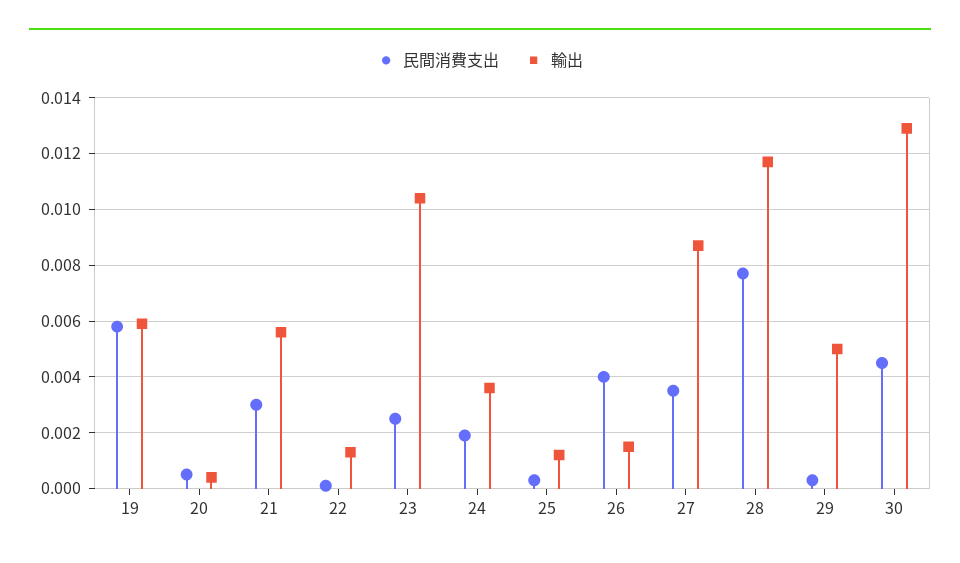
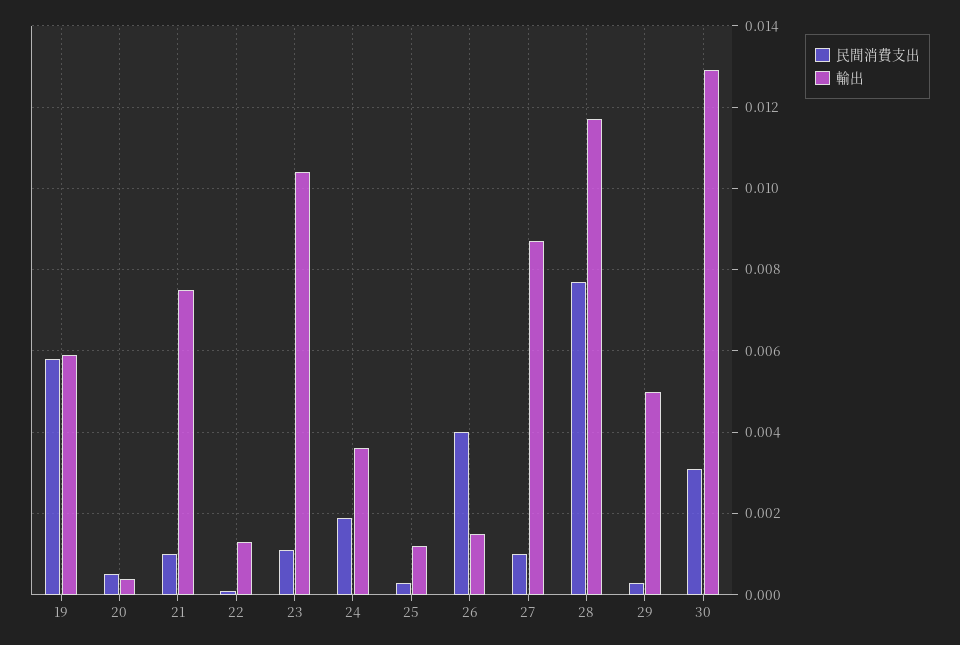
  {
    "民間消費支出": {
      "19": 0.006,
      "20": 0.0005,
-     "21": 0.003,
+     "21": 0.001,
      "22": 0,
-     "23": 0.0025,
+     "23": 0.001,
      "24": 0.002,
      "25": 0.0005,
      "26": 0.004,
-     "27": 0.0035,
+     "27": 0.001,
      "28": 0.0075,
      "29": 0.0005,
-     "30": 0.0045
+     "30": 0.003
    },
    "輸出": {
      "19": 0.006,
      "20": 0.0005,
-     "21": 0.0055,
+     "21": 0.0075,
      "22": 0.0015,
      "23": 0.0105,
      "24": 0.0035,
      "25": 0.001,
      "26": 0.0015,
      "27": 0.0085,
      "28": 0.0115,
      "29": 0.005,
      "30": 0.013
    }
  }

